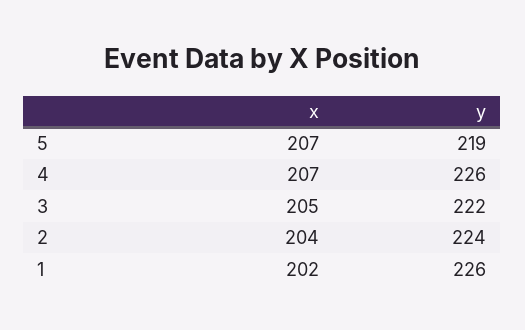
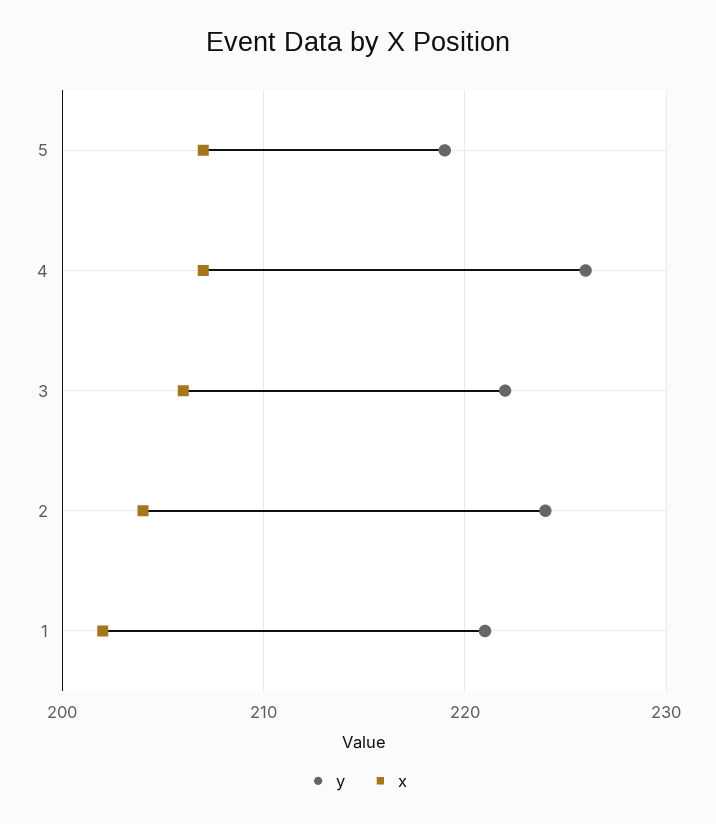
  {
    "x": {
      "5": 207,
      "4": 207,
-     "3": 205,
+     "3": 206,
      "2": 204,
      "1": 202
    },
    "y": {
      "5": 219,
      "4": 226,
      "3": 222,
      "2": 224,
-     "1": 226
+     "1": 221
    }
  }

